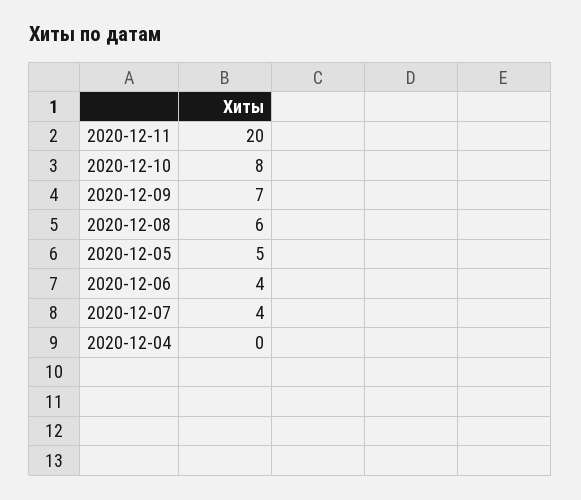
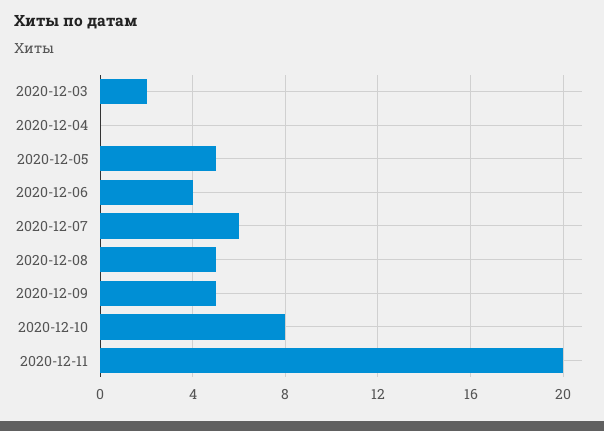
  {
    "2020-12-11": 20,
    "2020-12-10": 8,
-   "2020-12-09": 7,
+   "2020-12-09": 5,
-   "2020-12-08": 6,
+   "2020-12-08": 5,
    "2020-12-05": 5,
    "2020-12-06": 4,
-   "2020-12-07": 4,
+   "2020-12-07": 6,
-   "2020-12-04": 0
+   "2020-12-04": 0,
+   "2020-12-03": 2
  }

